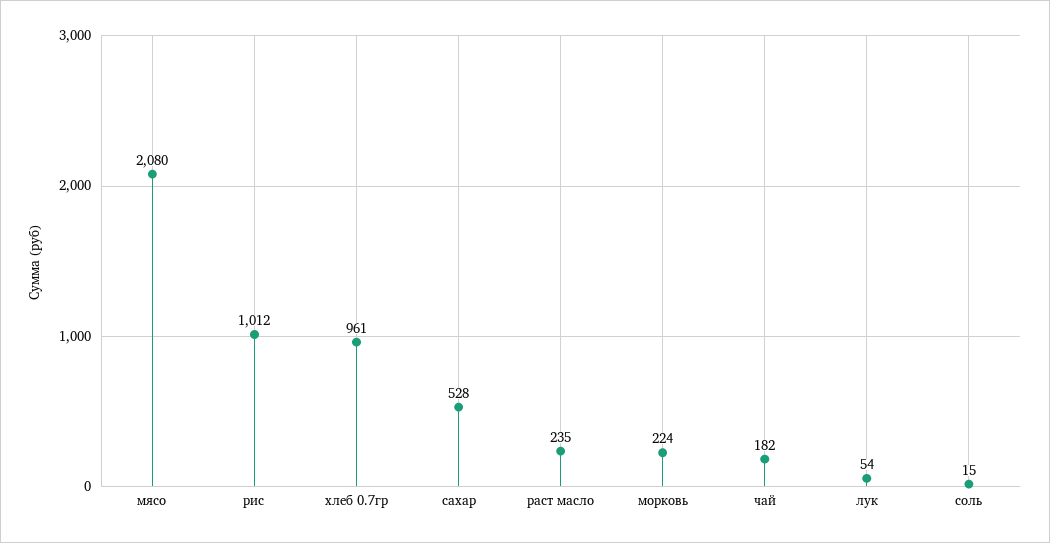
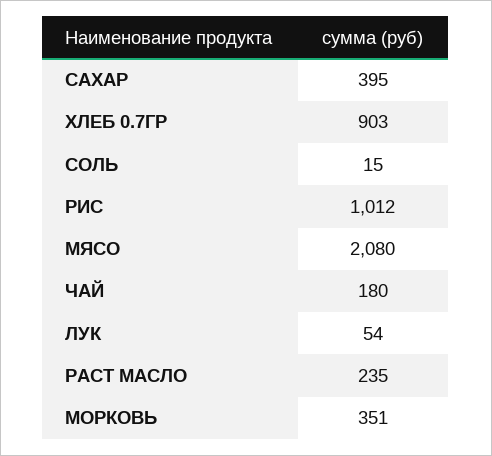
  {
    "мясо": 2080,
    "рис": 1012,
-   "хлеб 0.7гр": 961,
+   "хлеб 0.7гр": 903,
-   "сахар": 528,
+   "сахар": 395,
    "раст масло": 235,
-   "морковь": 224,
+   "морковь": 351,
-   "чай": 182,
+   "чай": 180,
    "лук": 54,
    "соль": 15
  }

